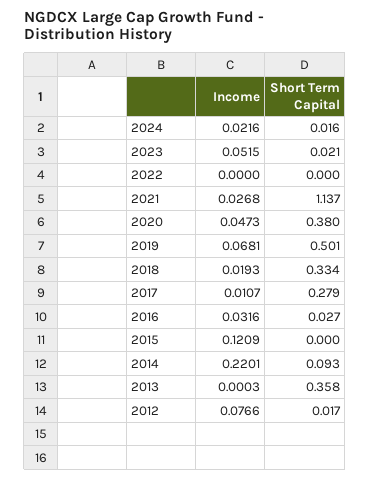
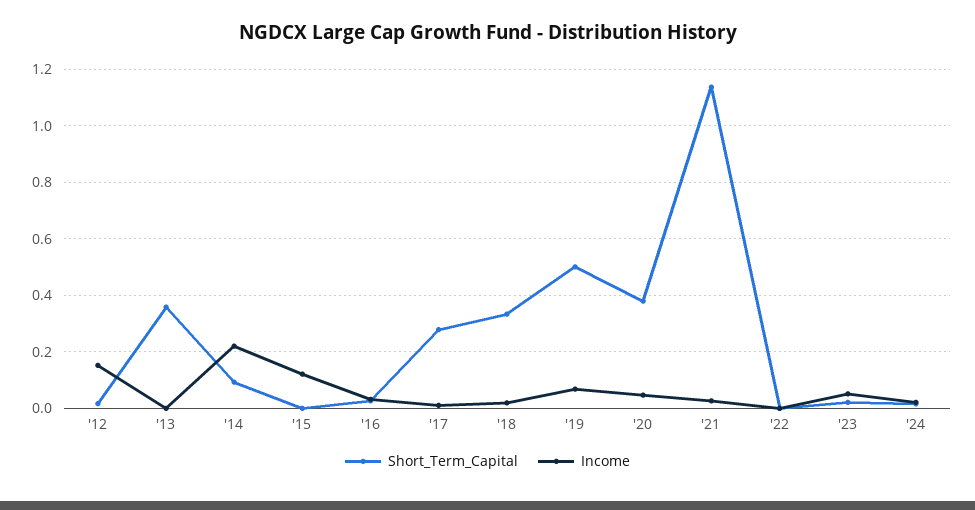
  {
    "Income": {
      "2024": 0.0216,
      "2023": 0.0515,
      "2022": 0,
      "2021": 0.0268,
      "2020": 0.0473,
      "2019": 0.0681,
      "2018": 0.0193,
      "2017": 0.0107,
      "2016": 0.0316,
      "2015": 0.1209,
      "2014": 0.2201,
      "2013": 0.0003,
-     "2012": 0.0766
+     "2012": 0.15
    },
    "Short Term Capital": {
      "2024": 0.016,
      "2023": 0.021,
      "2022": 0,
      "2021": 1.137,
      "2020": 0.38,
      "2019": 0.501,
      "2018": 0.334,
      "2017": 0.279,
      "2016": 0.027,
      "2015": 0,
      "2014": 0.093,
      "2013": 0.358,
      "2012": 0.017
    }
  }

